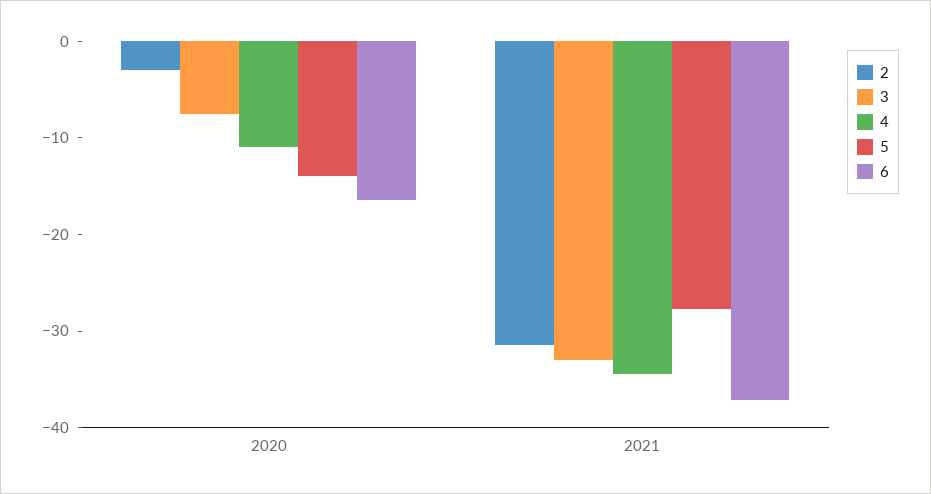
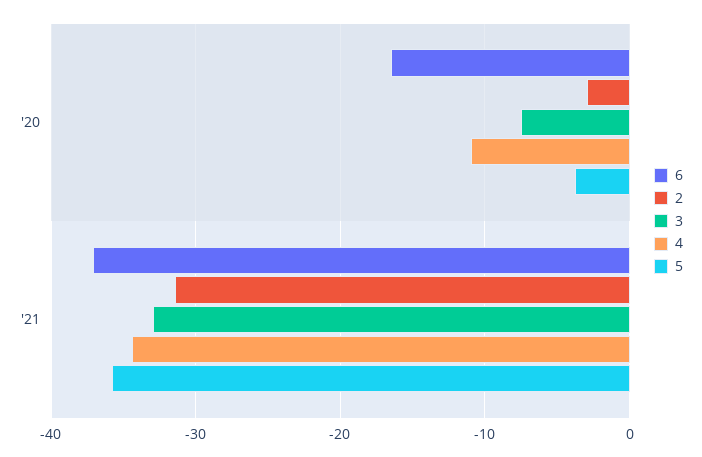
  {
    "2": {
      "2020": -3,
      "2021": -31
    },
    "3": {
      "2020": -7,
      "2021": -33
    },
    "4": {
      "2020": -11,
      "2021": -34
    },
    "5": {
-     "2020": -14,
+     "2020": -4,
-     "2021": -28
+     "2021": -36
    },
    "6": {
      "2020": -16,
      "2021": -37
    }
  }

